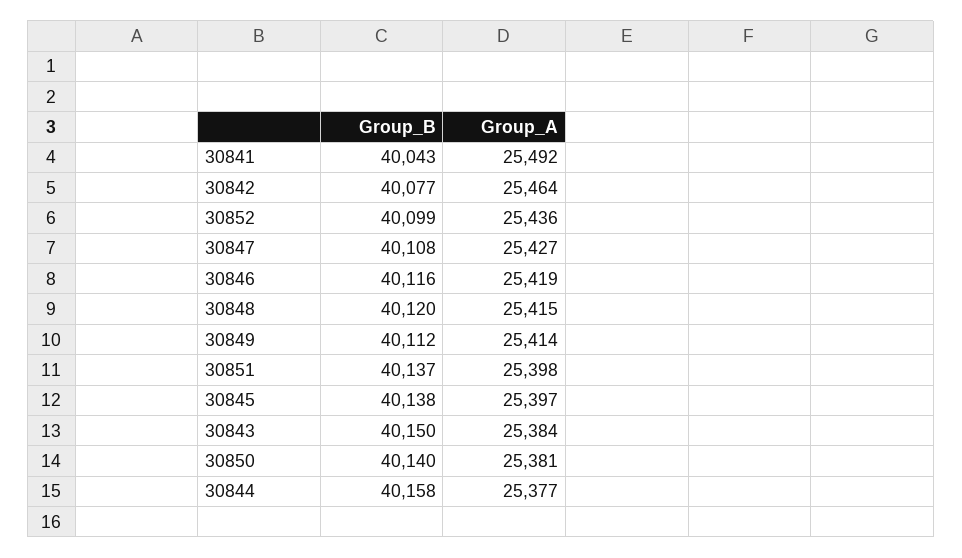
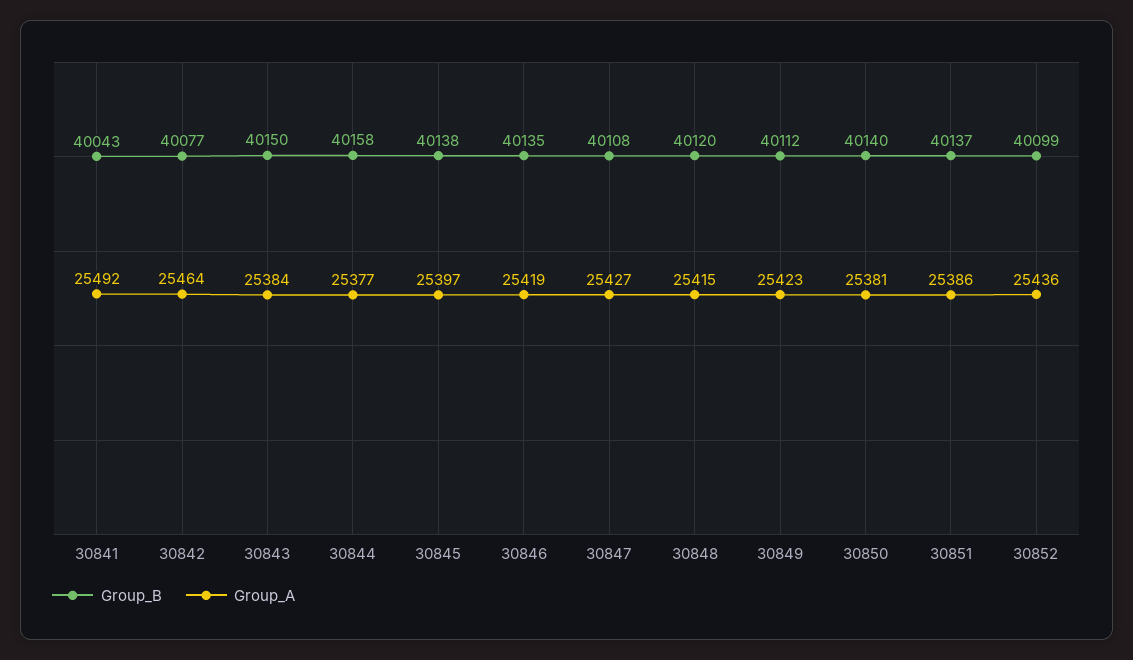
  {
    "Group_B": {
      "30841": 40043,
      "30842": 40077,
      "30852": 40099,
      "30847": 40108,
-     "30846": 40116,
+     "30846": 40135,
      "30848": 40120,
      "30849": 40112,
      "30851": 40137,
      "30845": 40138,
      "30843": 40150,
      "30850": 40140,
      "30844": 40158
    },
    "Group_A": {
      "30841": 25492,
      "30842": 25464,
      "30852": 25436,
      "30847": 25427,
      "30846": 25419,
      "30848": 25415,
-     "30849": 25414,
+     "30849": 25423,
-     "30851": 25398,
+     "30851": 25386,
      "30845": 25397,
      "30843": 25384,
      "30850": 25381,
      "30844": 25377
    }
  }

